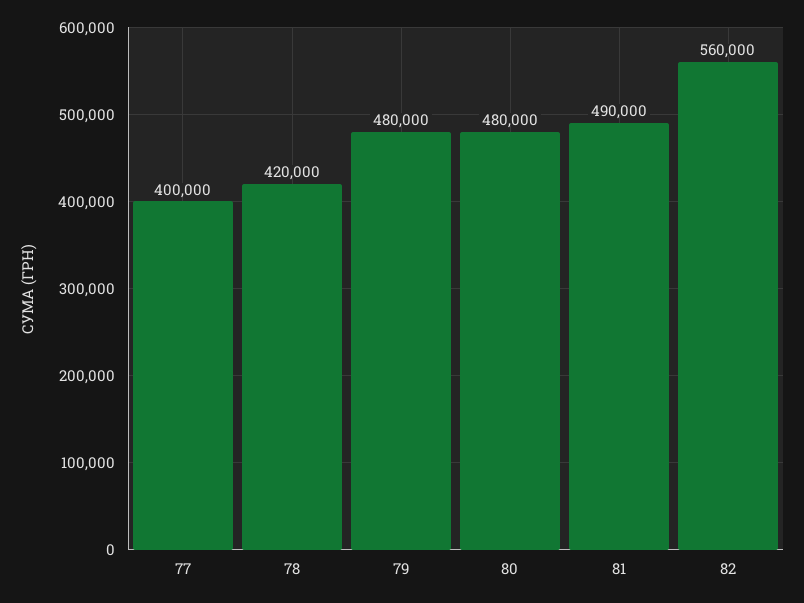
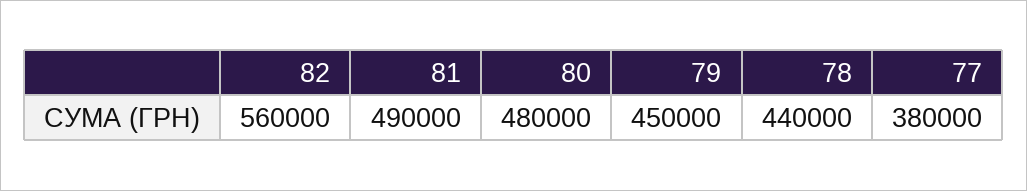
  {
-   "77": 400000,
+   "77": 380000,
-   "78": 420000,
+   "78": 440000,
-   "79": 480000,
+   "79": 450000,
    "80": 480000,
    "81": 490000,
    "82": 560000
  }

